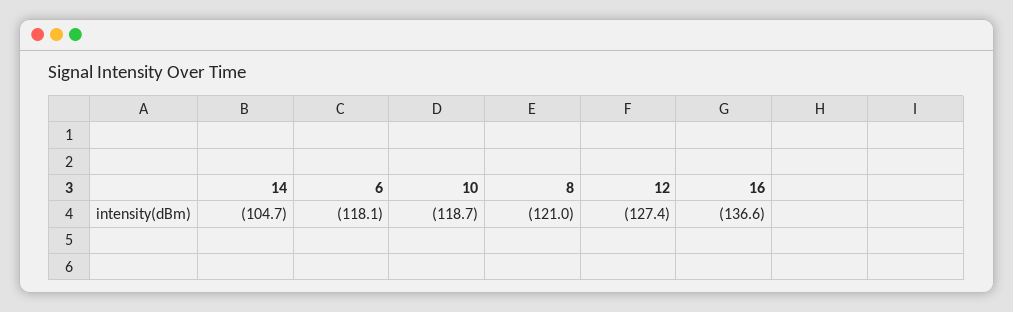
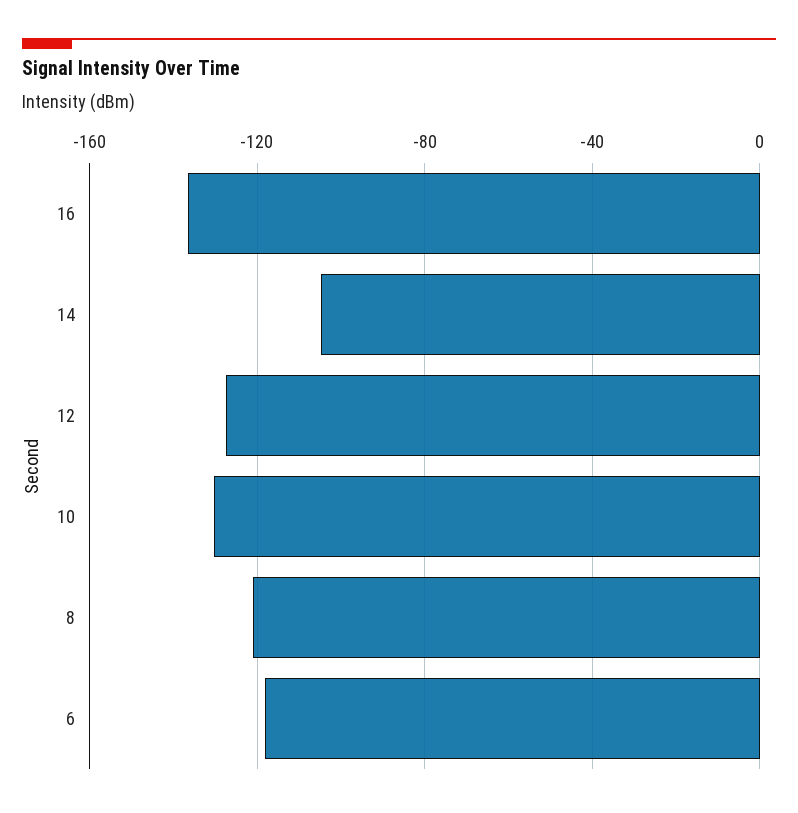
  {
    "14": -104.7,
    "6": -118.1,
-   "10": -118.7,
+   "10": -130,
    "8": -121,
    "12": -127.4,
    "16": -136.6
  }

